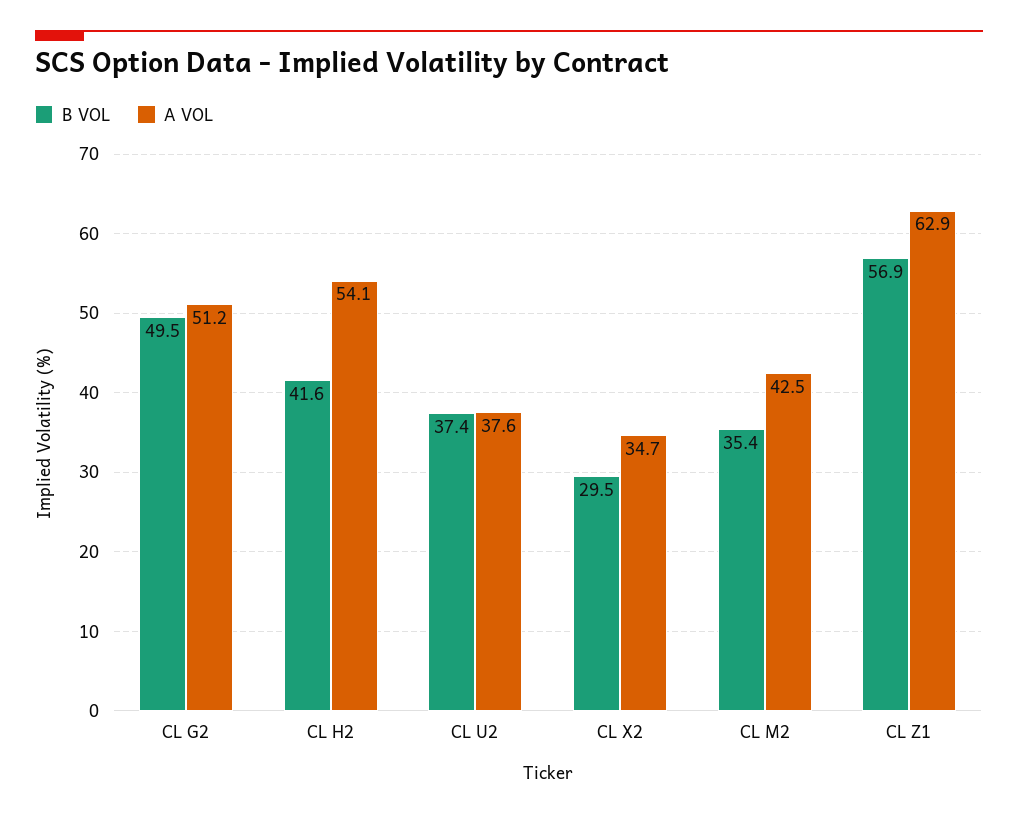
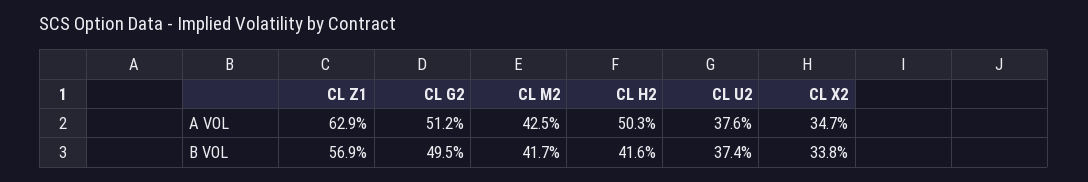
  {
    "B VOL": {
      "CL G2": 49.5,
      "CL H2": 41.6,
      "CL U2": 37.4,
-     "CL X2": 29.5,
+     "CL X2": 33.8,
-     "CL M2": 35.4,
+     "CL M2": 41.7,
      "CL Z1": 56.9
    },
    "A VOL": {
      "CL G2": 51.2,
-     "CL H2": 54.1,
+     "CL H2": 50.3,
      "CL U2": 37.6,
      "CL X2": 34.7,
      "CL M2": 42.5,
      "CL Z1": 62.9
    }
  }

